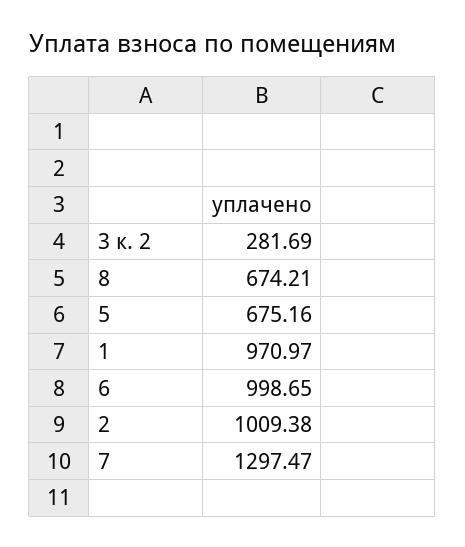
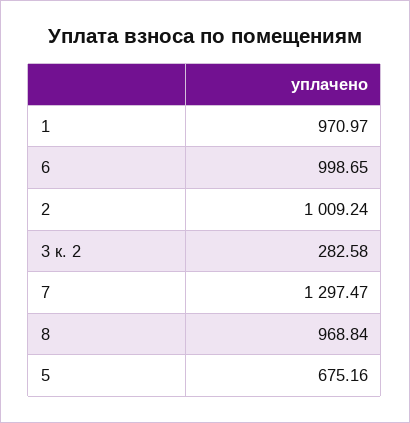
  {
-   "3 к. 2": 281.69,
+   "3 к. 2": 282.58,
-   "8": 674.21,
+   "8": 968.84,
    "5": 675.16,
    "1": 970.97,
    "6": 998.65,
-   "2": 1009.38,
+   "2": 1009.24,
    "7": 1297.47
  }

